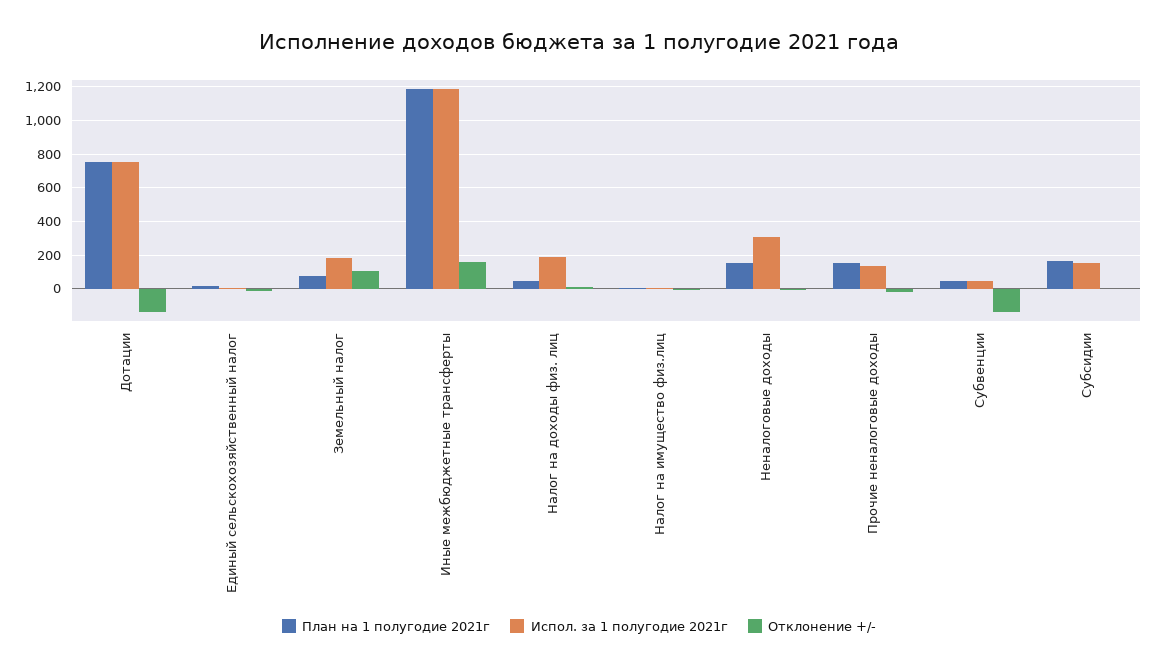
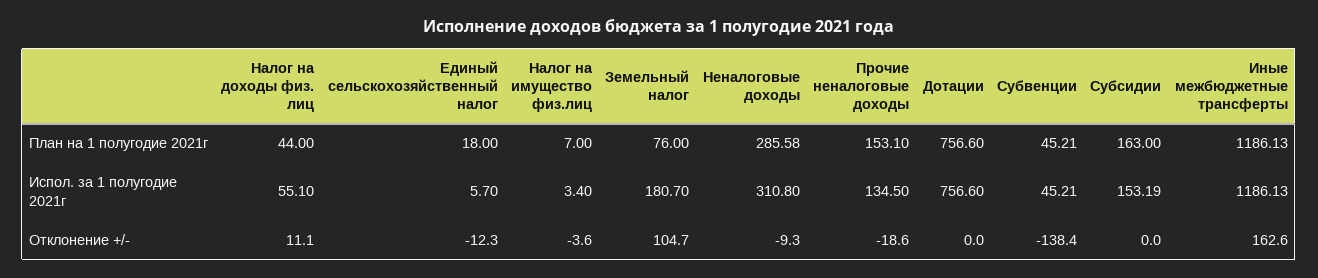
  {
    "План на 1 полугодие 2021г": {
      "Дотации": 756.6,
      "Единый сельскохозяйственный налог": 18,
      "Земельный налог": 76,
      "Иные межбюджетные трансферты": 1186.13,
      "Налог на доходы физ. лиц": 44,
      "Налог на имущество физ.лиц": 7,
-     "Неналоговые доходы": 150,
+     "Неналоговые доходы": 285.58,
      "Прочие неналоговые доходы": 153.1,
      "Субвенции": 45.21,
      "Субсидии": 163
    },
    "Испол. за 1 полугодие 2021г": {
      "Дотации": 756.6,
      "Единый сельскохозяйственный налог": 5.7,
      "Земельный налог": 180.7,
      "Иные межбюджетные трансферты": 1186.13,
-     "Налог на доходы физ. лиц": 200,
+     "Налог на доходы физ. лиц": 55.1,
      "Налог на имущество физ.лиц": 3.4,
      "Неналоговые доходы": 310.8,
      "Прочие неналоговые доходы": 134.5,
      "Субвенции": 45.21,
      "Субсидии": 153.19
    },
    "Отклонение +/-": {
-     "Дотации": -150,
+     "Дотации": 0,
      "Единый сельскохозяйственный налог": -12.3,
      "Земельный налог": 104.7,
      "Иные межбюджетные трансферты": 162.6,
      "Налог на доходы физ. лиц": 11.1,
      "Налог на имущество физ.лиц": -3.6,
      "Неналоговые доходы": -9.3,
      "Прочие неналоговые доходы": -18.6,
      "Субвенции": -138.4,
      "Субсидии": 0
    }
  }

